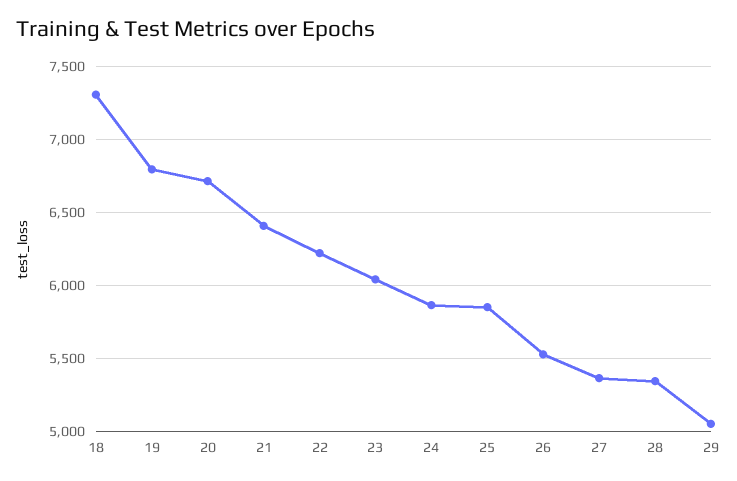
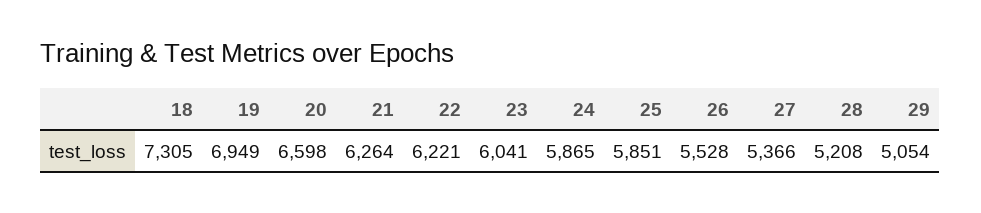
  {
    "18": 7305,
-   "19": 6800,
+   "19": 6949,
-   "20": 6700,
+   "20": 6598,
-   "21": 6400,
+   "21": 6264,
    "22": 6221,
    "23": 6041,
    "24": 5865,
    "25": 5851,
    "26": 5528,
    "27": 5366,
-   "28": 5350,
+   "28": 5208,
    "29": 5054
  }

